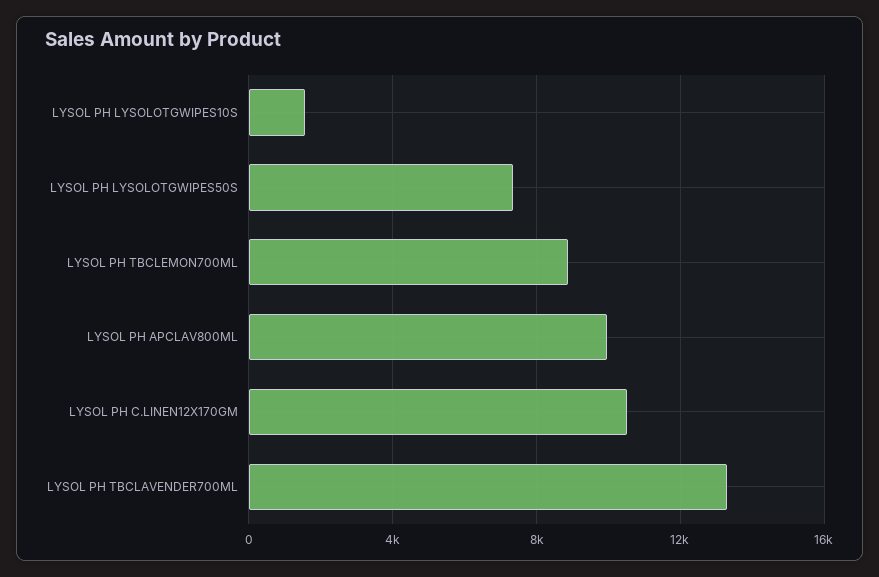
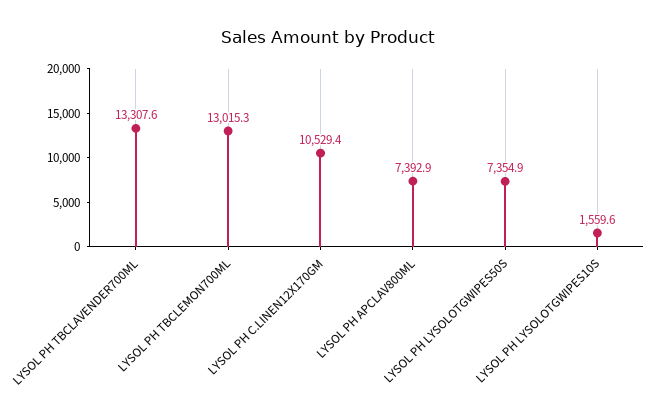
  {
    "LYSOL PH LYSOLOTGWIPES10S": 1559.6,
    "LYSOL PH LYSOLOTGWIPES50S": 7354.9,
-   "LYSOL PH TBCLEMON700ML": 9000,
+   "LYSOL PH TBCLEMON700ML": 13015.3,
-   "LYSOL PH APCLAV800ML": 10000,
+   "LYSOL PH APCLAV800ML": 7392.9,
    "LYSOL PH C.LINEN12X170GM": 10529.4,
    "LYSOL PH TBCLAVENDER700ML": 13307.6
  }

